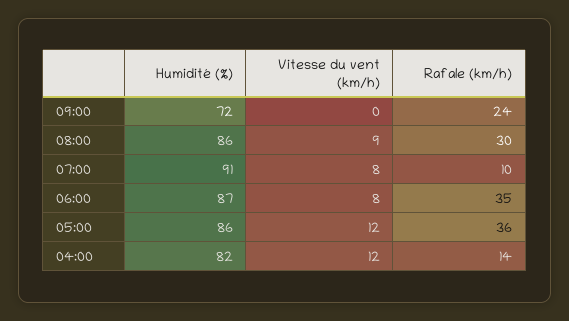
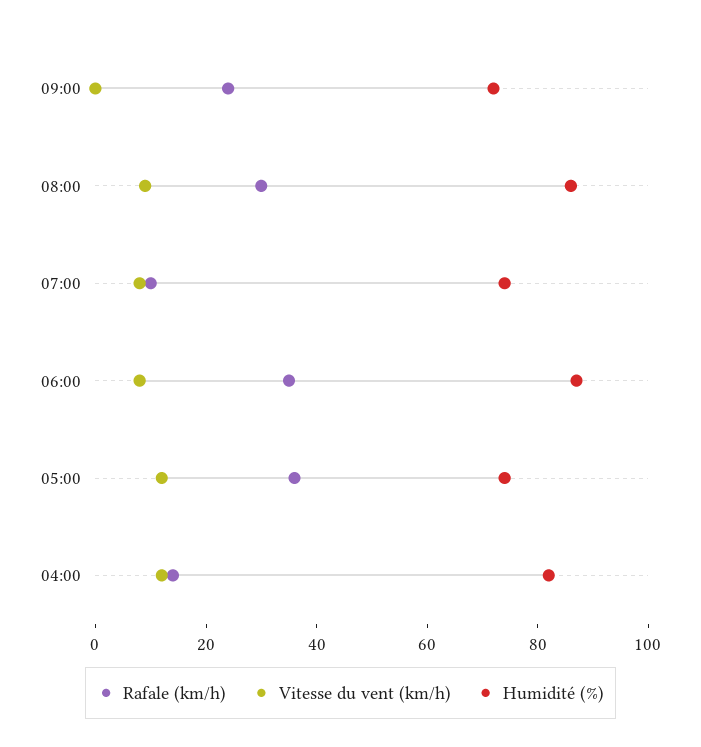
  {
    "Humidité (%)": {
      "09:00": 72,
      "08:00": 86,
-     "07:00": 91,
+     "07:00": 75,
      "06:00": 87,
-     "05:00": 86,
+     "05:00": 75,
      "04:00": 82
    },
    "Vitesse du vent (km/h)": {
      "09:00": 0,
      "08:00": 9,
      "07:00": 8,
      "06:00": 8,
      "05:00": 12,
      "04:00": 12
    },
    "Rafale (km/h)": {
      "09:00": 24,
      "08:00": 30,
      "07:00": 10,
      "06:00": 35,
      "05:00": 36,
      "04:00": 14
    }
  }

